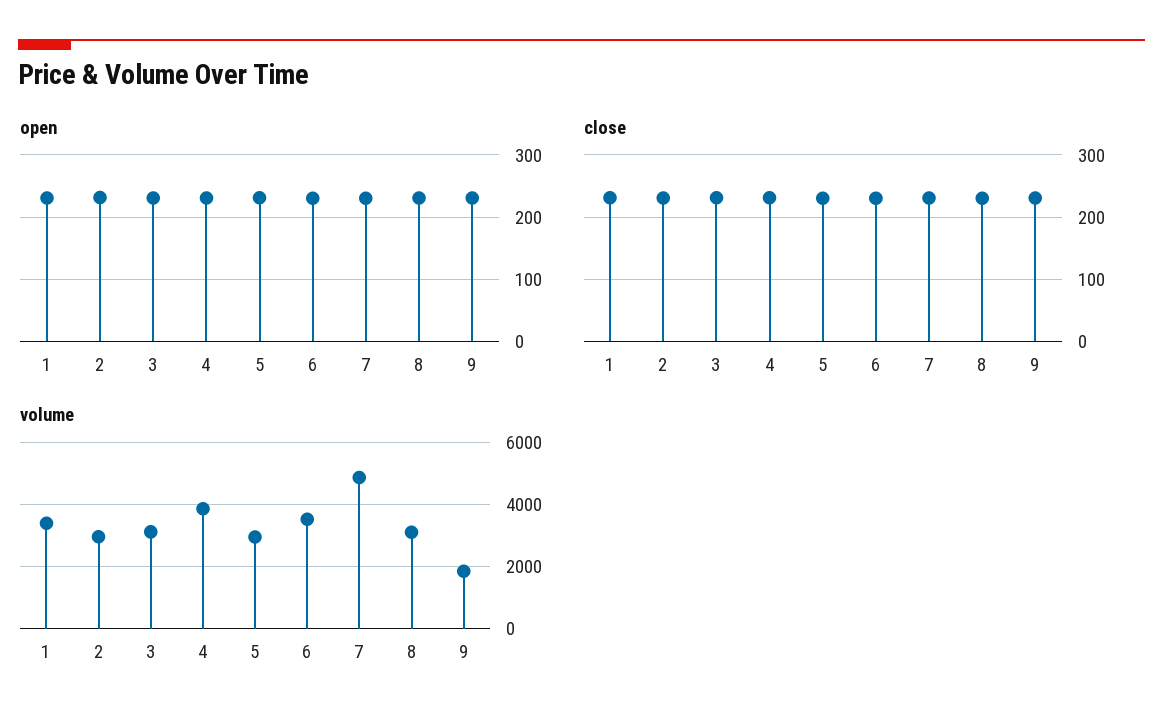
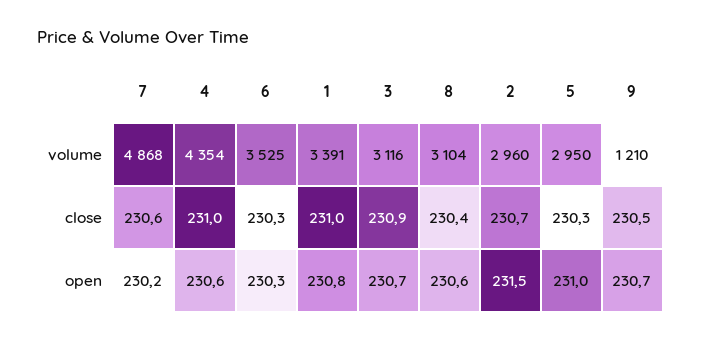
  {
    "open": {
      "1": 230.8,
      "2": 231.5,
      "3": 230.7,
      "4": 230.6,
      "5": 231,
      "6": 230.3,
      "7": 230.2,
      "8": 230.6,
      "9": 230.7
    },
    "close": {
      "1": 231,
      "2": 230.7,
      "3": 230.9,
      "4": 231,
      "5": 230.3,
      "6": 230.3,
      "7": 230.6,
      "8": 230.4,
      "9": 230.5
    },
    "volume": {
      "1": 3391,
      "2": 2960,
      "3": 3116,
-     "4": 3800,
+     "4": 4354,
      "5": 2950,
      "6": 3525,
      "7": 4868,
      "8": 3104,
-     "9": 1800
+     "9": 1210
    }
  }

